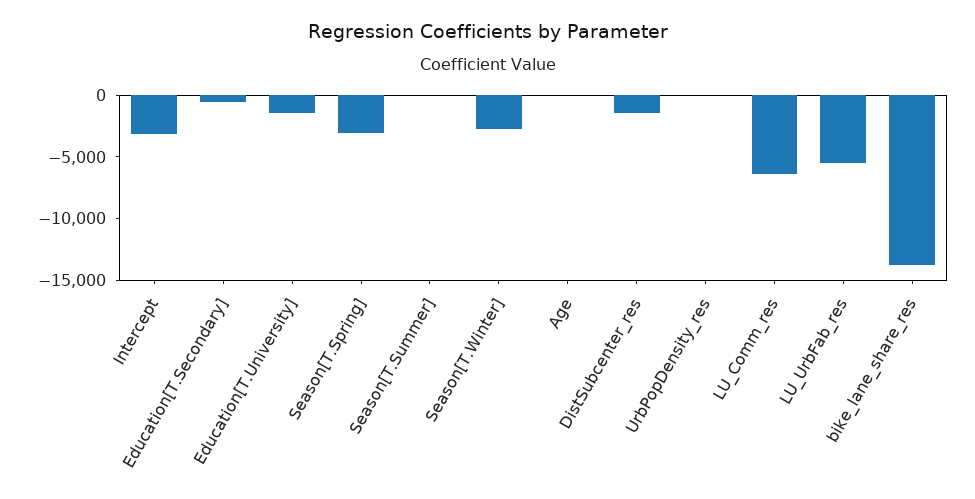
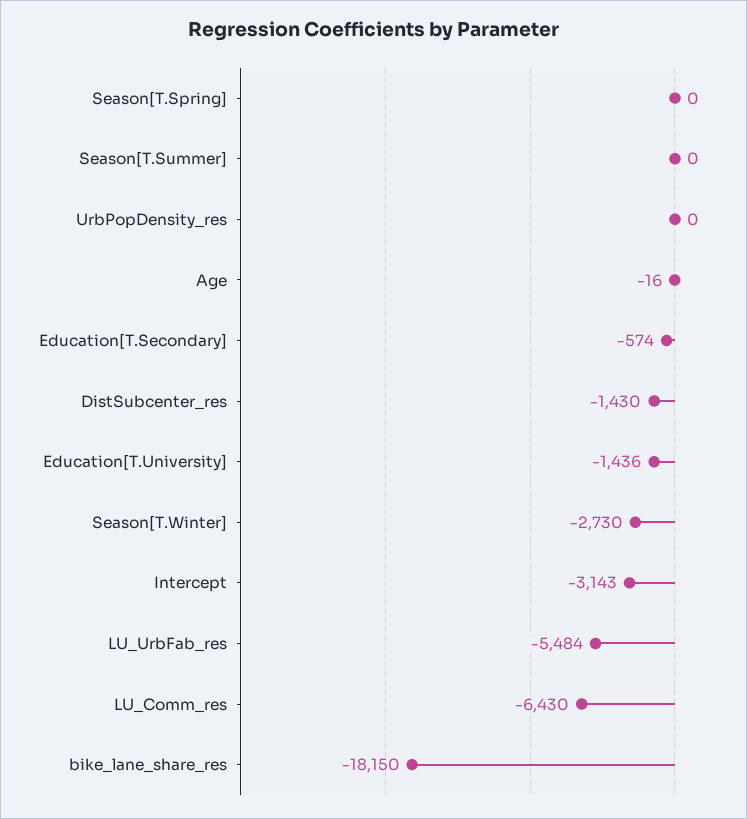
  {
    "Intercept": -3143,
    "Education[T.Secondary]": -574,
    "Education[T.University]": -1436,
-   "Season[T.Spring]": -3000,
+   "Season[T.Spring]": 0,
    "Season[T.Summer]": 0,
    "Season[T.Winter]": -2730,
    "Age": -16,
    "DistSubcenter_res": -1430,
    "UrbPopDensity_res": 0,
    "LU_Comm_res": -6430,
    "LU_UrbFab_res": -5484,
-   "bike_lane_share_res": -14000
+   "bike_lane_share_res": -18150
  }

